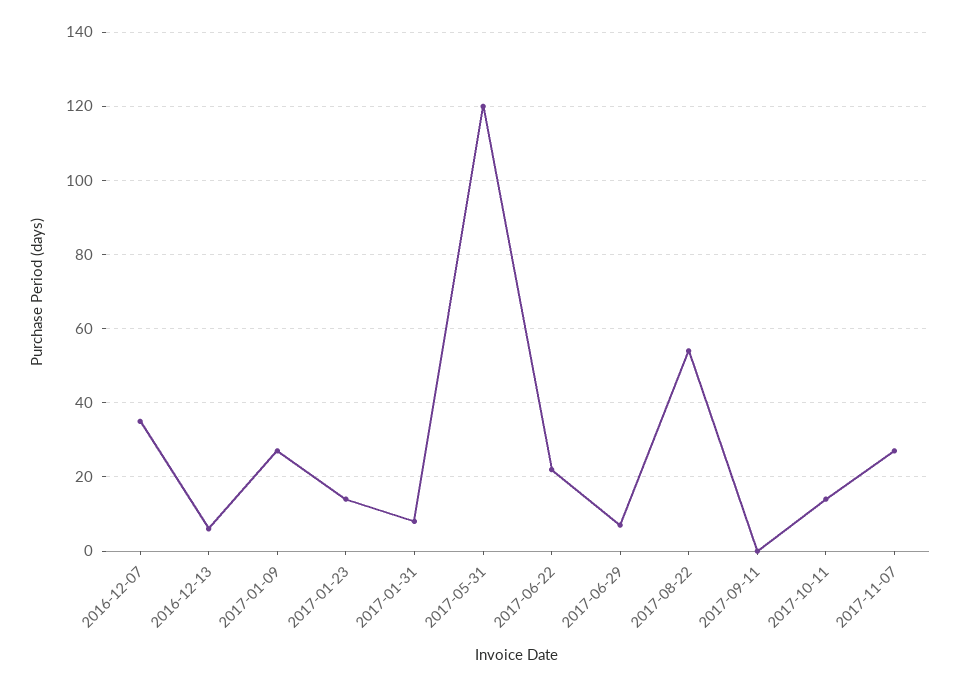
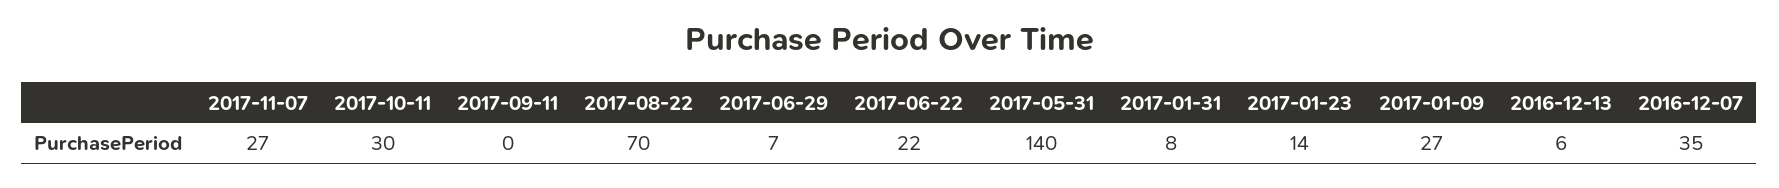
  {
    "2016-12-07": 35,
    "2016-12-13": 6,
    "2017-01-09": 27,
    "2017-01-23": 14,
    "2017-01-31": 8,
-   "2017-05-31": 120,
+   "2017-05-31": 140,
    "2017-06-22": 22,
    "2017-06-29": 7,
-   "2017-08-22": 55,
+   "2017-08-22": 70,
    "2017-09-11": 0,
-   "2017-10-11": 15,
+   "2017-10-11": 30,
    "2017-11-07": 27
  }

